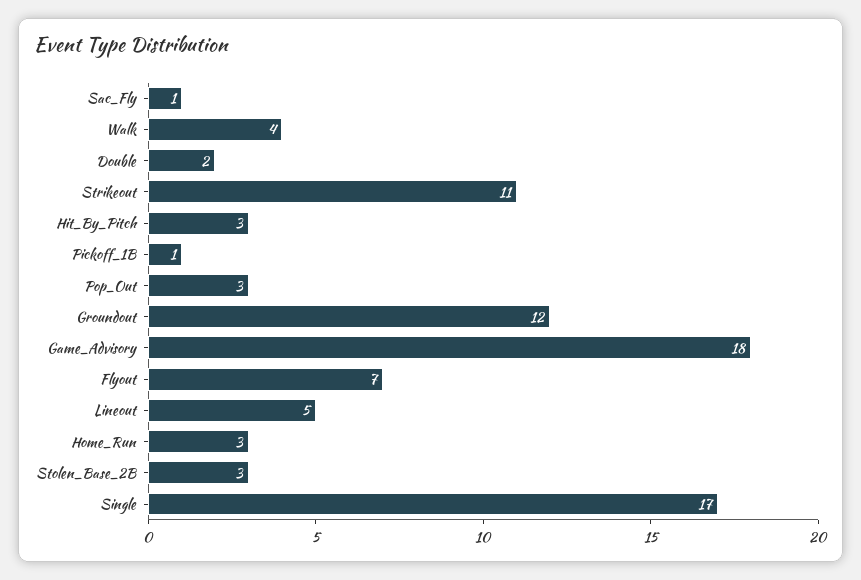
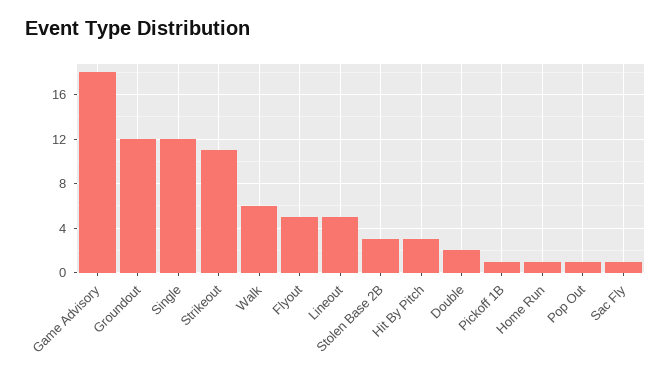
  {
    "Sac_Fly": 1,
-   "Walk": 4,
+   "Walk": 6,
    "Double": 2,
    "Strikeout": 11,
    "Hit_By_Pitch": 3,
    "Pickoff_1B": 1,
-   "Pop_Out": 3,
+   "Pop_Out": 1,
    "Groundout": 12,
    "Game_Advisory": 18,
-   "Flyout": 7,
+   "Flyout": 5,
    "Lineout": 5,
-   "Home_Run": 3,
+   "Home_Run": 1,
    "Stolen_Base_2B": 3,
-   "Single": 17
+   "Single": 12
  }

